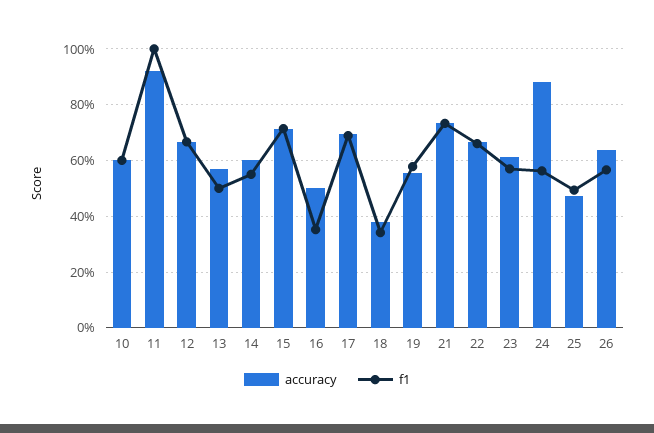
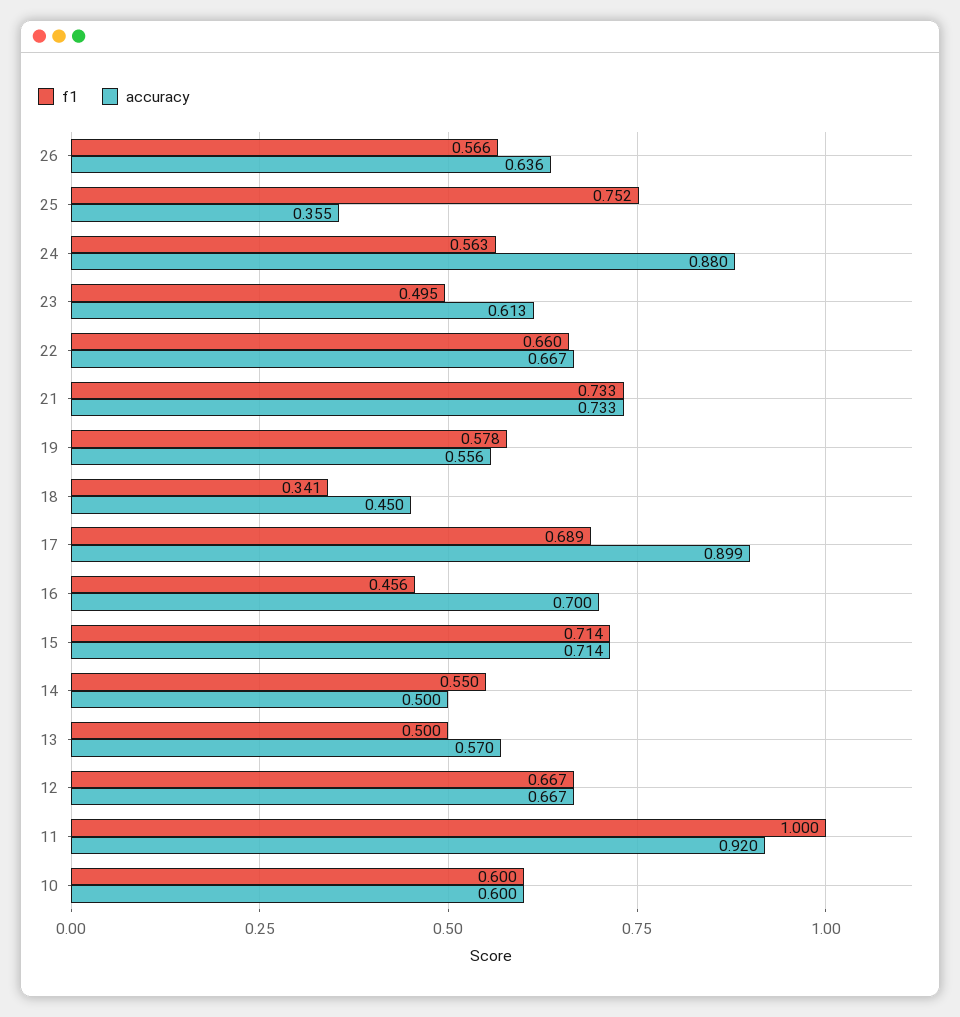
  {
    "accuracy": {
      "10": 0.6,
      "11": 0.92,
      "12": 0.667,
      "13": 0.57,
-     "14": 0.6,
+     "14": 0.5,
      "15": 0.714,
-     "16": 0.5,
+     "16": 0.7,
-     "17": 0.7,
+     "17": 0.899,
-     "18": 0.375,
+     "18": 0.45,
      "19": 0.556,
      "21": 0.733,
      "22": 0.667,
      "23": 0.613,
      "24": 0.88,
-     "25": 0.475,
+     "25": 0.355,
      "26": 0.636
    },
    "f1": {
      "10": 0.6,
      "11": 1,
      "12": 0.667,
      "13": 0.5,
      "14": 0.55,
      "15": 0.714,
-     "16": 0.35,
+     "16": 0.456,
      "17": 0.689,
      "18": 0.341,
      "19": 0.578,
      "21": 0.733,
      "22": 0.66,
-     "23": 0.575,
+     "23": 0.495,
      "24": 0.563,
-     "25": 0.5,
+     "25": 0.752,
      "26": 0.566
    }
  }

